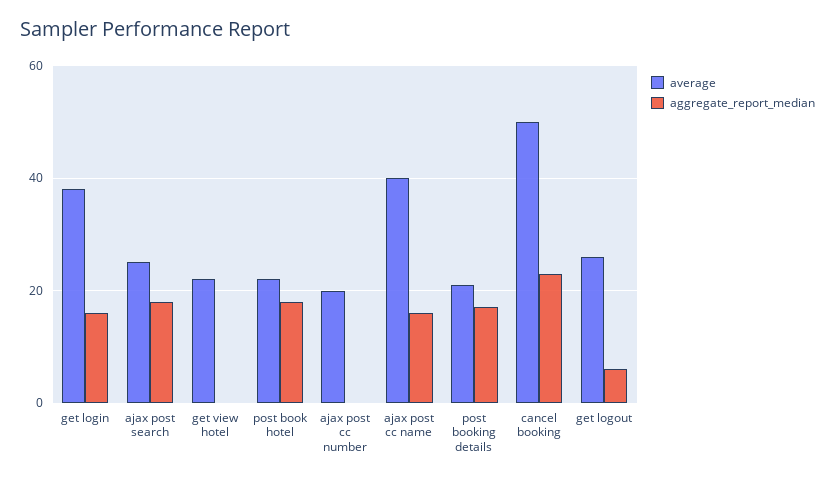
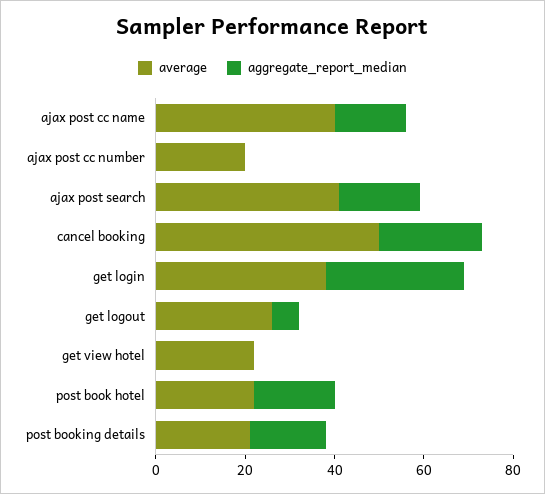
  {
    "average": {
      "get login": 40,
-     "ajax post search": 25,
+     "ajax post search": 40,
      "get view hotel": 20,
      "post book hotel": 20,
      "ajax post cc number": 20,
      "ajax post cc name": 40,
      "post booking details": 20,
      "cancel booking": 50,
      "get logout": 25
    },
    "aggregate_report_median": {
-     "get login": 15,
+     "get login": 30,
      "ajax post search": 20,
      "get view hotel": 0,
      "post book hotel": 20,
      "ajax post cc number": 0,
      "ajax post cc name": 15,
      "post booking details": 15,
      "cancel booking": 25,
      "get logout": 5
    }
  }

